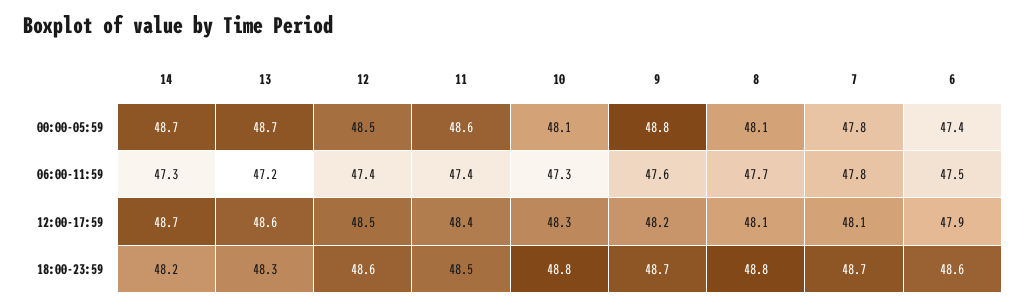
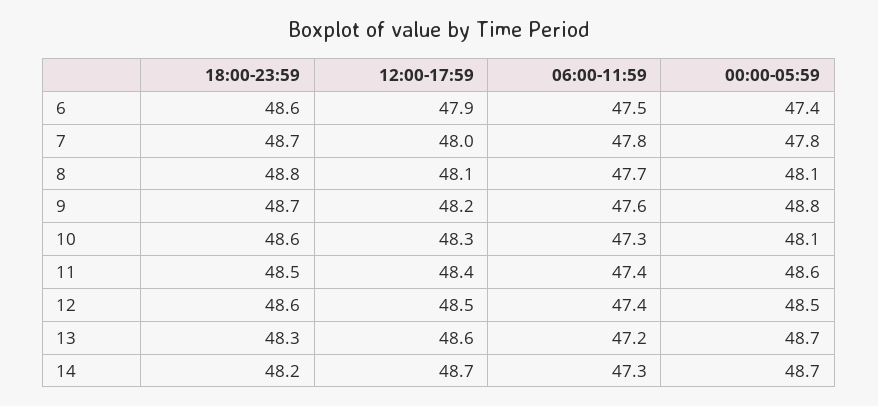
  {
    "14": {
      "00:00-05:59": 48.7,
      "06:00-11:59": 47.3,
      "12:00-17:59": 48.7,
      "18:00-23:59": 48.2
    },
    "13": {
      "00:00-05:59": 48.7,
      "06:00-11:59": 47.2,
      "12:00-17:59": 48.6,
      "18:00-23:59": 48.3
    },
    "12": {
      "00:00-05:59": 48.5,
      "06:00-11:59": 47.4,
      "12:00-17:59": 48.5,
      "18:00-23:59": 48.6
    },
    "11": {
      "00:00-05:59": 48.6,
      "06:00-11:59": 47.4,
      "12:00-17:59": 48.4,
      "18:00-23:59": 48.5
    },
    "10": {
      "00:00-05:59": 48.1,
      "06:00-11:59": 47.3,
      "12:00-17:59": 48.3,
-     "18:00-23:59": 48.8
+     "18:00-23:59": 48.6
    },
    "9": {
      "00:00-05:59": 48.8,
      "06:00-11:59": 47.6,
      "12:00-17:59": 48.2,
      "18:00-23:59": 48.7
    },
    "8": {
      "00:00-05:59": 48.1,
      "06:00-11:59": 47.7,
      "12:00-17:59": 48.1,
      "18:00-23:59": 48.8
    },
    "7": {
      "00:00-05:59": 47.8,
      "06:00-11:59": 47.8,
-     "12:00-17:59": 48.1,
+     "12:00-17:59": 48,
      "18:00-23:59": 48.7
    },
    "6": {
      "00:00-05:59": 47.4,
      "06:00-11:59": 47.5,
      "12:00-17:59": 47.9,
      "18:00-23:59": 48.6
    }
  }

